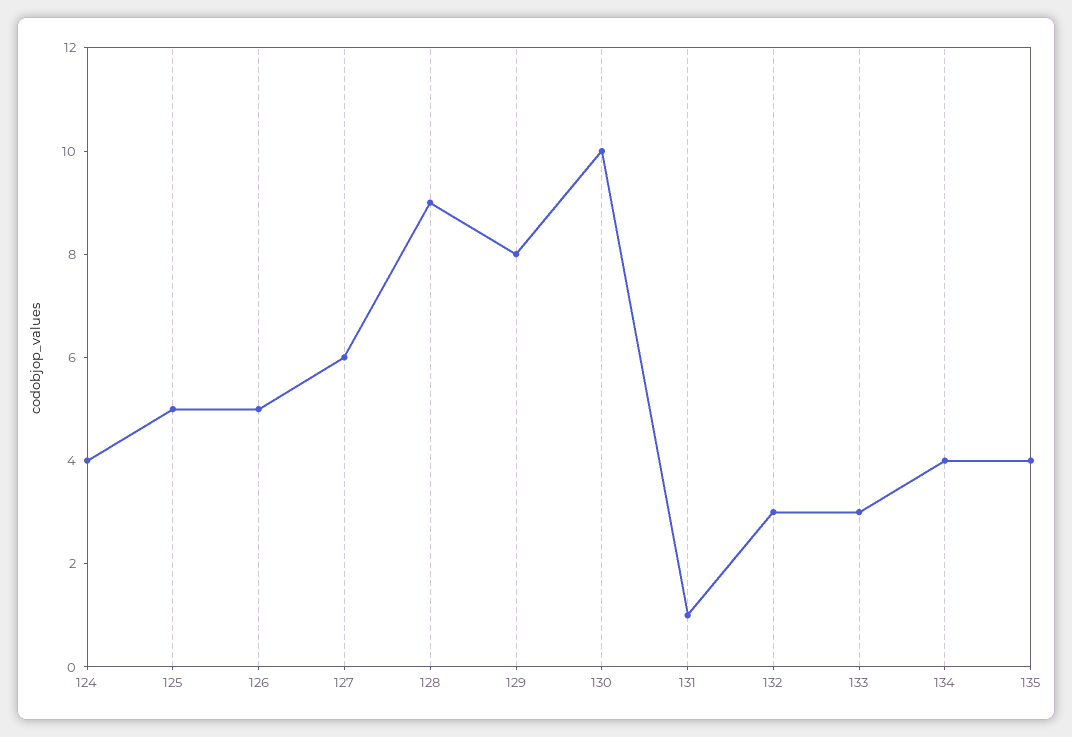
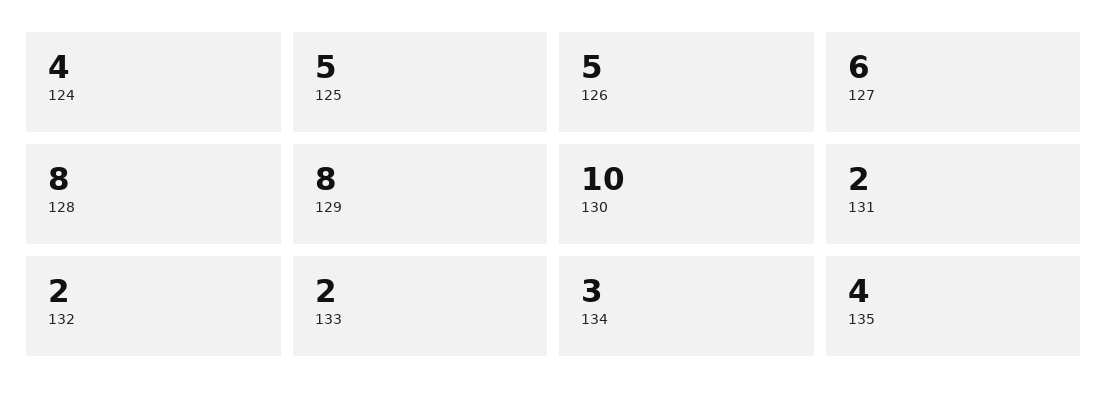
  {
    "124": 4,
    "125": 5,
    "126": 5,
    "127": 6,
-   "128": 9,
+   "128": 8,
    "129": 8,
    "130": 10,
-   "131": 1,
+   "131": 2,
-   "132": 3,
+   "132": 2,
-   "133": 3,
+   "133": 2,
-   "134": 4,
+   "134": 3,
    "135": 4
  }

